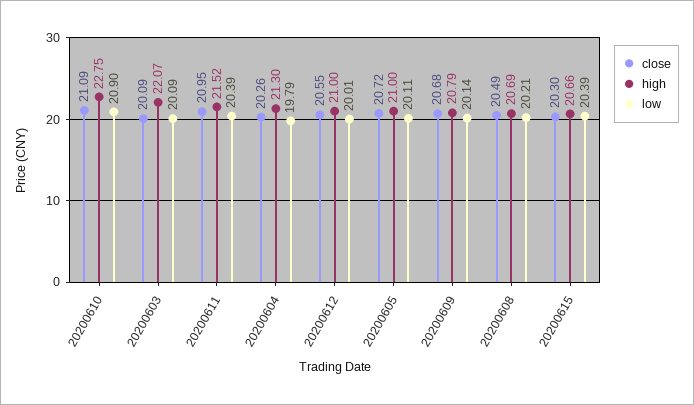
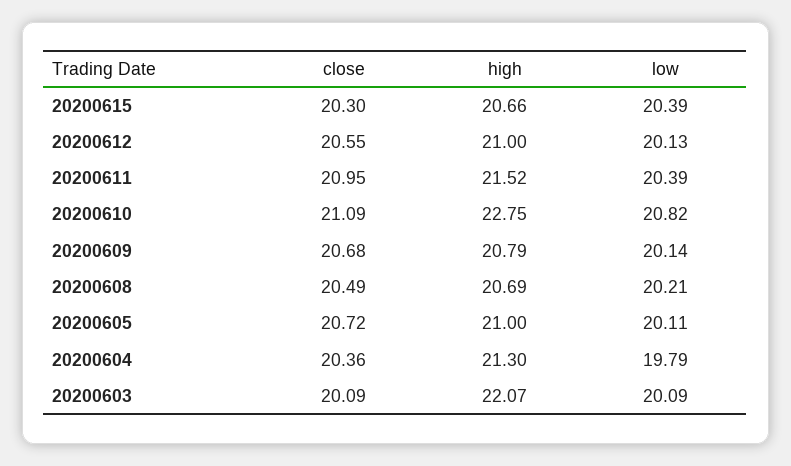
  {
    "close": {
      "20200610": 21.09,
      "20200603": 20.09,
      "20200611": 20.95,
-     "20200604": 20.26,
+     "20200604": 20.36,
      "20200612": 20.55,
      "20200605": 20.72,
      "20200609": 20.68,
      "20200608": 20.49,
      "20200615": 20.3
    },
    "high": {
      "20200610": 22.75,
      "20200603": 22.07,
      "20200611": 21.52,
      "20200604": 21.3,
      "20200612": 21,
      "20200605": 21,
      "20200609": 20.79,
      "20200608": 20.69,
      "20200615": 20.66
    },
    "low": {
-     "20200610": 20.9,
+     "20200610": 20.82,
      "20200603": 20.09,
      "20200611": 20.39,
      "20200604": 19.79,
-     "20200612": 20.01,
+     "20200612": 20.13,
      "20200605": 20.11,
      "20200609": 20.14,
      "20200608": 20.21,
      "20200615": 20.39
    }
  }

